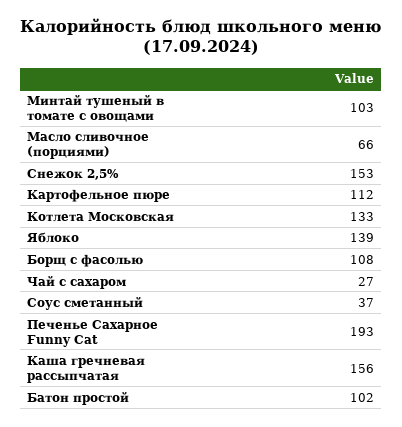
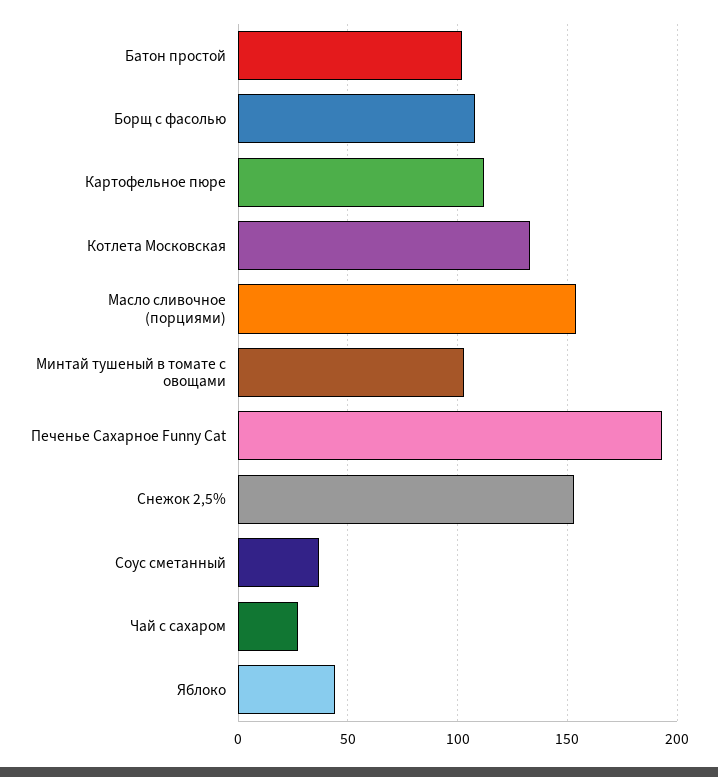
  {
    "Минтай тушеный в томате с овощами": 103,
-   "Масло сливочное (порциями)": 66,
+   "Масло сливочное (порциями)": 155,
    "Снежок 2,5%": 153,
    "Картофельное пюре": 112,
    "Котлета Московская": 133,
-   "Яблоко": 139,
+   "Яблоко": 45,
    "Борщ с фасолью": 108,
    "Чай с сахаром": 27,
    "Соус сметанный": 37,
    "Печенье Сахарное Funny Cat": 193,
-   "Каша гречневая рассыпчатая": 156,
    "Батон простой": 102
  }

